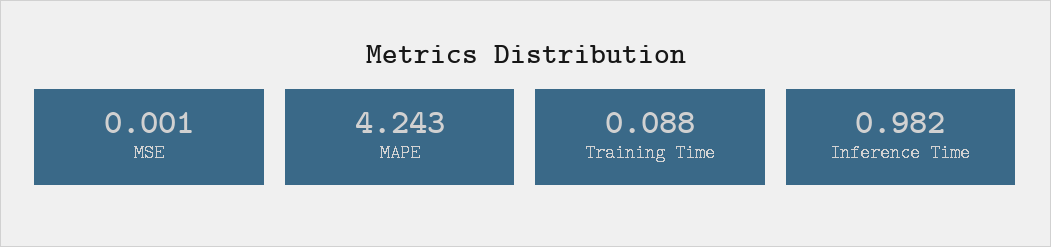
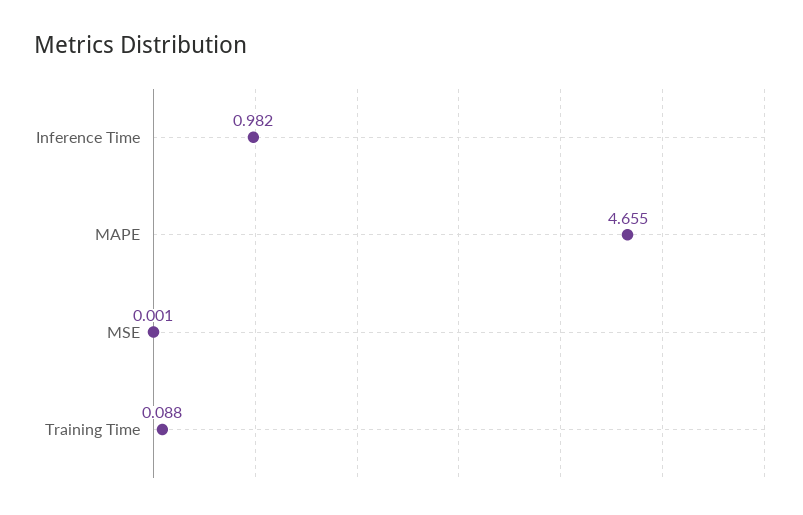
  {
    "MSE": 0.001,
-   "MAPE": 4.243,
+   "MAPE": 4.655,
    "Training Time": 0.088,
    "Inference Time": 0.982
  }

